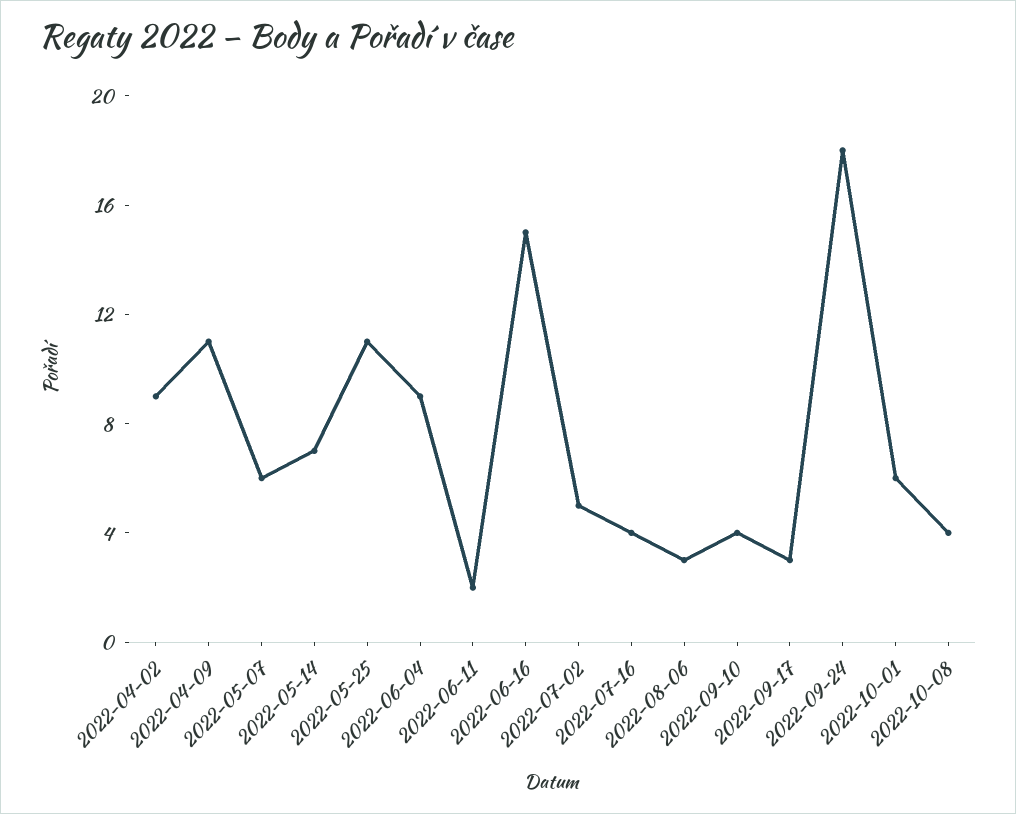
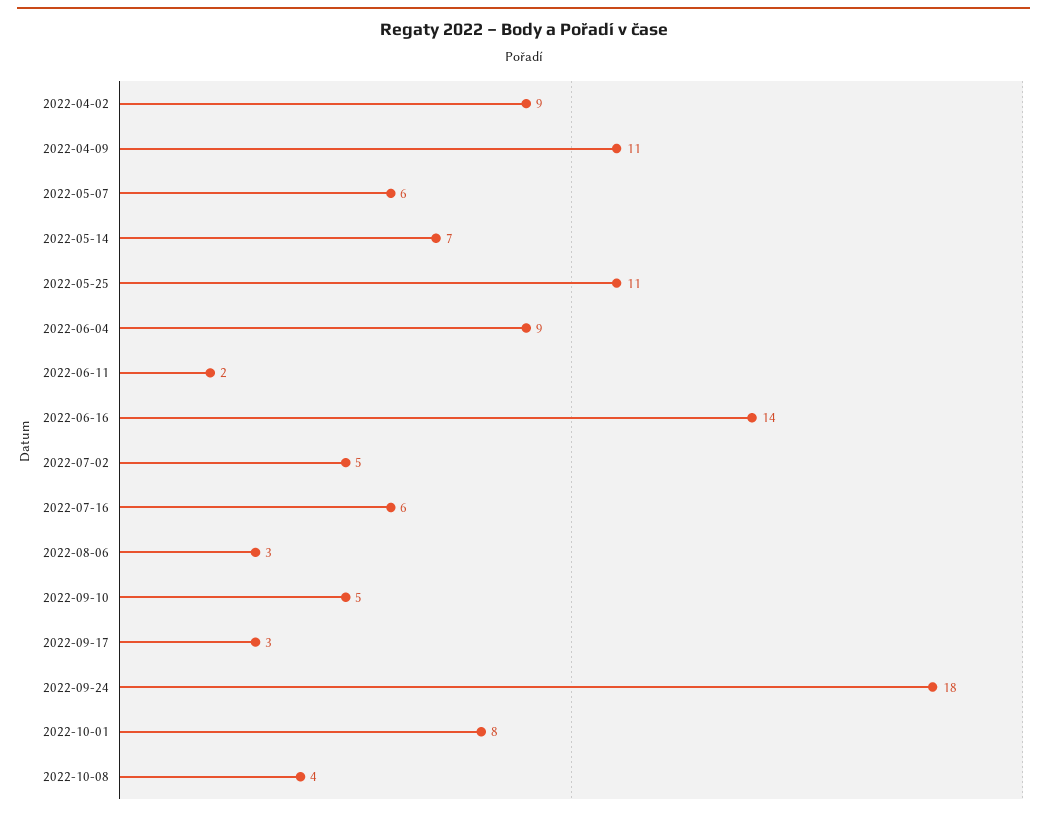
  {
    "2022-04-02": 9,
    "2022-04-09": 11,
    "2022-05-07": 6,
    "2022-05-14": 7,
    "2022-05-25": 11,
    "2022-06-04": 9,
    "2022-06-11": 2,
-   "2022-06-16": 15,
+   "2022-06-16": 14,
    "2022-07-02": 5,
-   "2022-07-16": 4,
+   "2022-07-16": 6,
    "2022-08-06": 3,
-   "2022-09-10": 4,
+   "2022-09-10": 5,
    "2022-09-17": 3,
    "2022-09-24": 18,
-   "2022-10-01": 6,
+   "2022-10-01": 8,
    "2022-10-08": 4
  }

